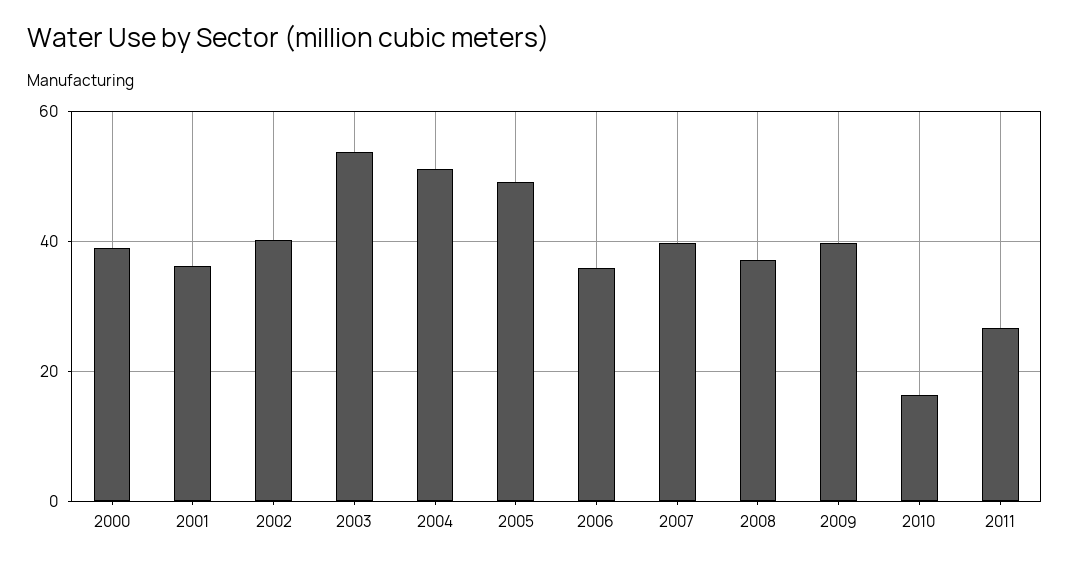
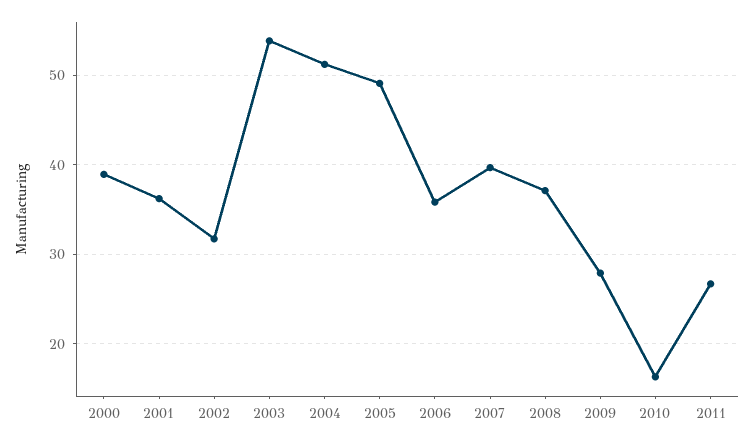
  {
    "2000": 39,
    "2001": 36,
-   "2002": 40,
+   "2002": 32,
    "2003": 54,
    "2004": 51,
    "2005": 49,
    "2006": 36,
    "2007": 40,
    "2008": 37,
-   "2009": 40,
+   "2009": 28,
    "2010": 16,
    "2011": 27
  }

